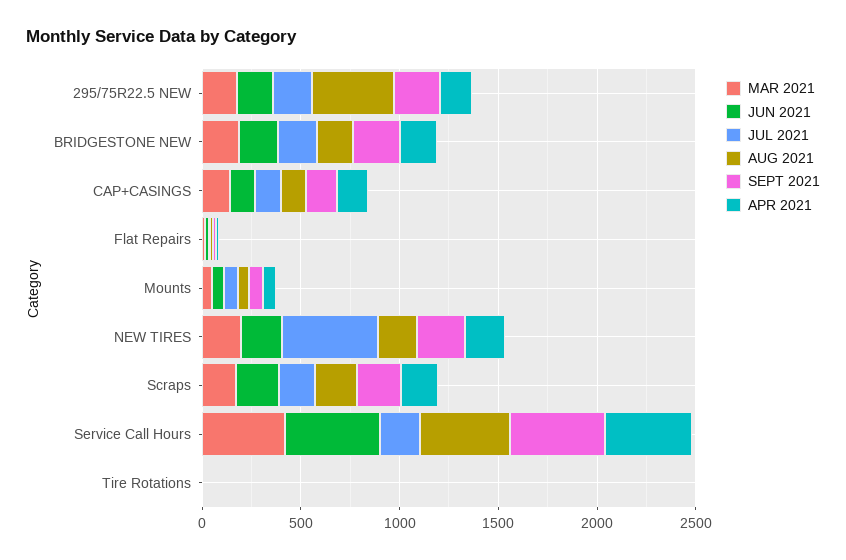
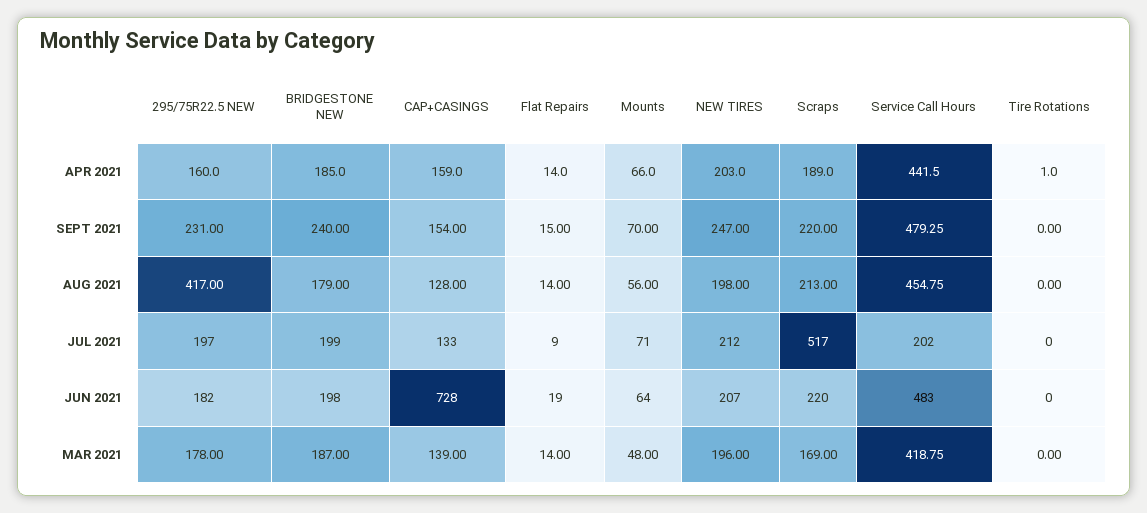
  {
    "MAR 2021": {
      "295/75R22.5 NEW": 178,
      "BRIDGESTONE NEW": 187,
      "CAP+CASINGS": 139,
      "Flat Repairs": 14,
      "Mounts": 48,
      "NEW TIRES": 196,
      "Scraps": 169,
      "Service Call Hours": 418.75,
      "Tire Rotations": 0
    },
    "JUN 2021": {
      "295/75R22.5 NEW": 182,
      "BRIDGESTONE NEW": 198,
-     "CAP+CASINGS": 100,
+     "CAP+CASINGS": 728,
      "Flat Repairs": 19,
      "Mounts": 64,
      "NEW TIRES": 207,
      "Scraps": 220,
      "Service Call Hours": 483,
      "Tire Rotations": 0
    },
    "JUL 2021": {
      "295/75R22.5 NEW": 197,
      "BRIDGESTONE NEW": 199,
      "CAP+CASINGS": 133,
      "Flat Repairs": 9,
      "Mounts": 71,
-     "NEW TIRES": 500,
+     "NEW TIRES": 212,
-     "Scraps": 200,
+     "Scraps": 517,
      "Service Call Hours": 202,
      "Tire Rotations": 0
    },
    "AUG 2021": {
      "295/75R22.5 NEW": 417,
      "BRIDGESTONE NEW": 179,
      "CAP+CASINGS": 128,
      "Flat Repairs": 14,
      "Mounts": 56,
      "NEW TIRES": 198,
      "Scraps": 213,
      "Service Call Hours": 454.75,
      "Tire Rotations": 0
    },
    "SEPT 2021": {
      "295/75R22.5 NEW": 231,
      "BRIDGESTONE NEW": 240,
      "CAP+CASINGS": 154,
      "Flat Repairs": 15,
      "Mounts": 70,
      "NEW TIRES": 247,
      "Scraps": 220,
      "Service Call Hours": 479.25,
      "Tire Rotations": 0
    },
    "APR 2021": {
      "295/75R22.5 NEW": 160,
      "BRIDGESTONE NEW": 185,
      "CAP+CASINGS": 159,
      "Flat Repairs": 14,
      "Mounts": 66,
      "NEW TIRES": 203,
      "Scraps": 189,
      "Service Call Hours": 441.5,
      "Tire Rotations": 1
    }
  }

